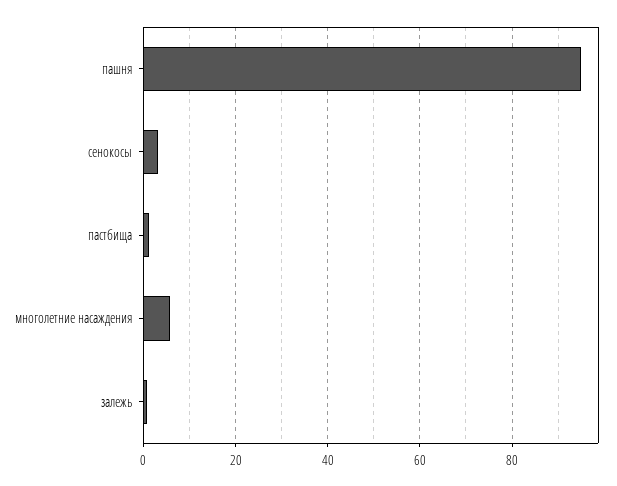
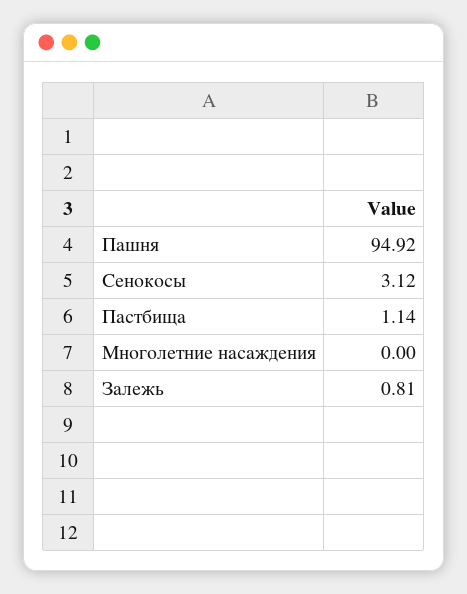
  {
    "пашня": 94.92,
    "сенокосы": 3.12,
    "пастбища": 1.14,
-   "многолетние насаждения": 6,
+   "многолетние насаждения": 0,
    "залежь": 0.81
  }

